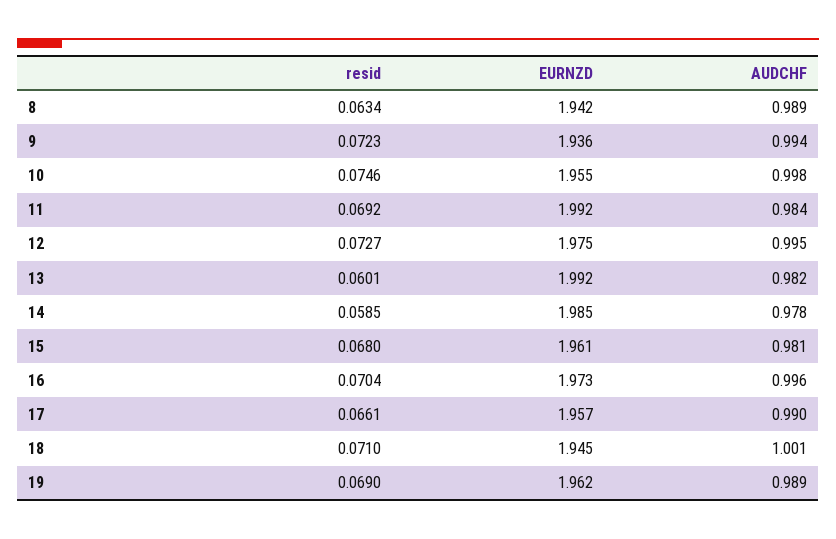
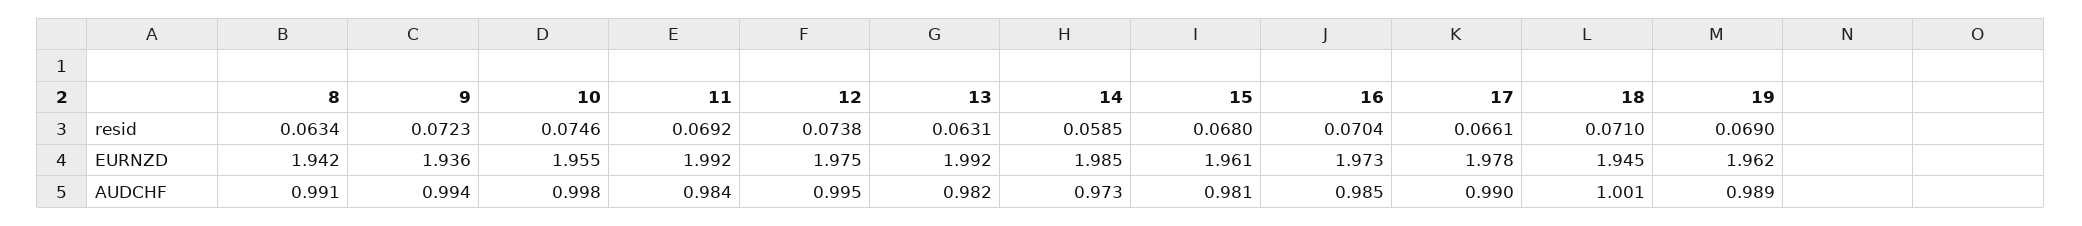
  {
    "resid": {
      "8": 0.0634,
      "9": 0.0723,
      "10": 0.0746,
      "11": 0.0692,
-     "12": 0.0727,
+     "12": 0.0738,
-     "13": 0.0601,
+     "13": 0.0631,
      "14": 0.0585,
      "15": 0.068,
      "16": 0.0704,
      "17": 0.0661,
      "18": 0.071,
      "19": 0.069
    },
    "EURNZD": {
      "8": 1.942,
      "9": 1.936,
      "10": 1.955,
      "11": 1.992,
      "12": 1.975,
      "13": 1.992,
      "14": 1.985,
      "15": 1.961,
      "16": 1.973,
-     "17": 1.957,
+     "17": 1.978,
      "18": 1.945,
      "19": 1.962
    },
    "AUDCHF": {
-     "8": 0.989,
+     "8": 0.991,
      "9": 0.994,
      "10": 0.998,
      "11": 0.984,
      "12": 0.995,
      "13": 0.982,
-     "14": 0.978,
+     "14": 0.973,
      "15": 0.981,
-     "16": 0.996,
+     "16": 0.985,
      "17": 0.99,
      "18": 1.001,
      "19": 0.989
    }
  }

